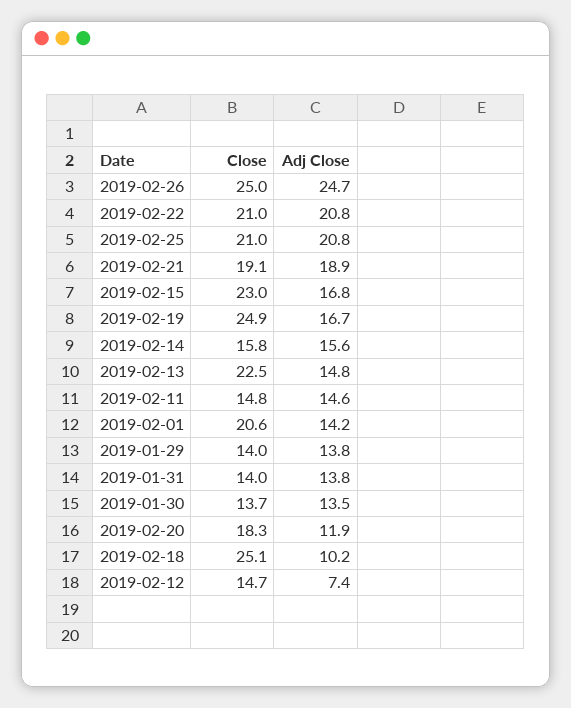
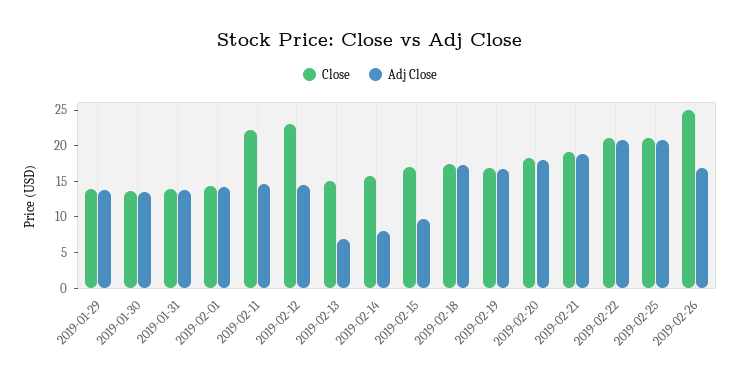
  {
    "Close": {
      "2019-02-26": 25,
      "2019-02-22": 21,
      "2019-02-25": 21,
      "2019-02-21": 19.1,
-     "2019-02-15": 23,
+     "2019-02-15": 17.5,
-     "2019-02-19": 24.9,
+     "2019-02-19": 17.5,
      "2019-02-14": 15.8,
-     "2019-02-13": 22.5,
+     "2019-02-13": 15,
-     "2019-02-11": 14.8,
+     "2019-02-11": 22.5,
-     "2019-02-01": 20.6,
+     "2019-02-01": 15,
      "2019-01-29": 14,
      "2019-01-31": 14,
      "2019-01-30": 13.7,
      "2019-02-20": 18.3,
-     "2019-02-18": 25.1,
+     "2019-02-18": 17.5,
-     "2019-02-12": 14.7
+     "2019-02-12": 22.5
    },
    "Adj Close": {
-     "2019-02-26": 24.7,
+     "2019-02-26": 17.5,
      "2019-02-22": 20.8,
      "2019-02-25": 20.8,
      "2019-02-21": 18.9,
-     "2019-02-15": 16.8,
+     "2019-02-15": 10,
      "2019-02-19": 16.7,
-     "2019-02-14": 15.6,
+     "2019-02-14": 7.5,
-     "2019-02-13": 14.8,
+     "2019-02-13": 7.5,
      "2019-02-11": 14.6,
      "2019-02-01": 14.2,
      "2019-01-29": 13.8,
      "2019-01-31": 13.8,
      "2019-01-30": 13.5,
-     "2019-02-20": 11.9,
+     "2019-02-20": 17.5,
-     "2019-02-18": 10.2,
+     "2019-02-18": 17.5,
-     "2019-02-12": 7.4
+     "2019-02-12": 15
    }
  }

